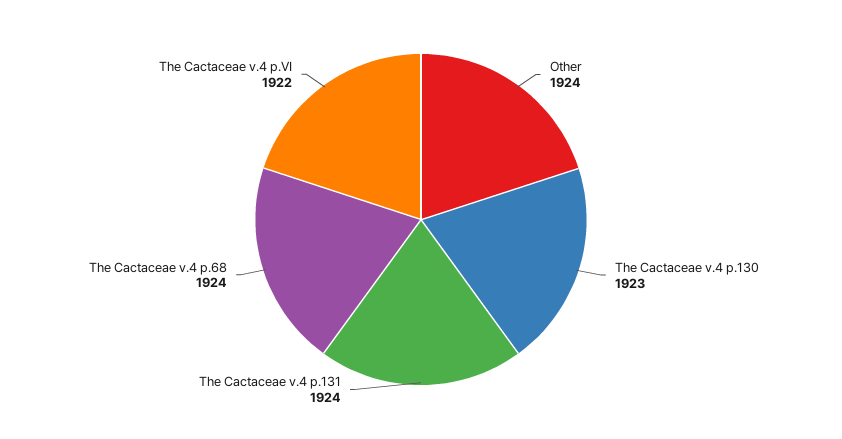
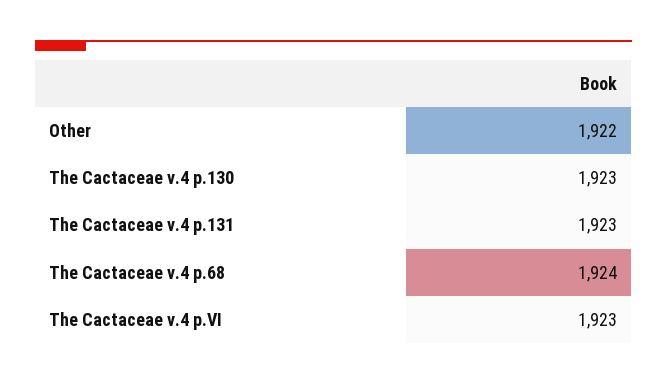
  {
-   "Other": 1924,
+   "Other": 1922,
    "The Cactaceae v.4 p.130": 1923,
-   "The Cactaceae v.4 p.131": 1924,
+   "The Cactaceae v.4 p.131": 1923,
    "The Cactaceae v.4 p.68": 1924,
-   "The Cactaceae v.4 p.VI": 1922
+   "The Cactaceae v.4 p.VI": 1923
  }

